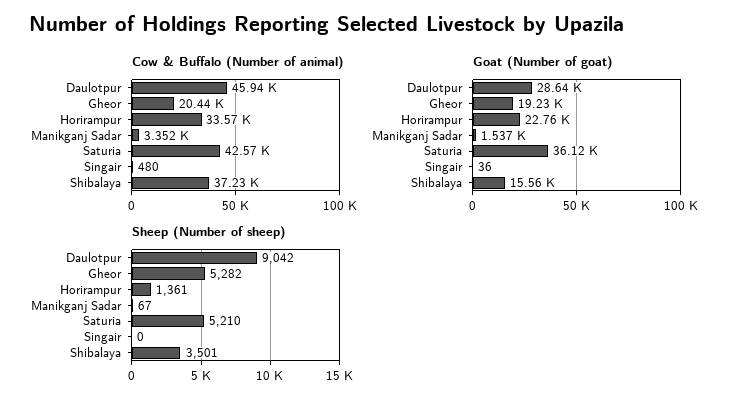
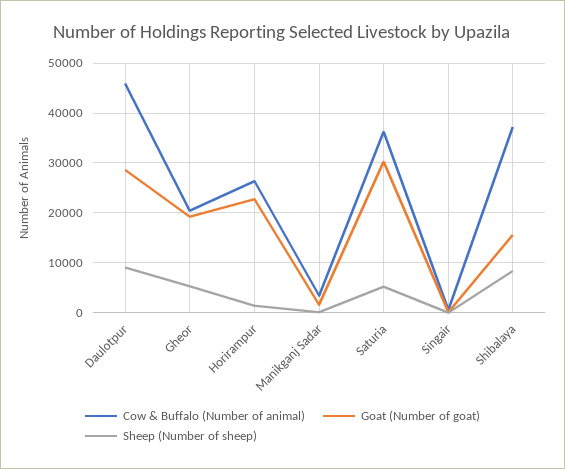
  {
    "Cow & Buffalo (Number of animal)": {
      "Daulotpur": 45940,
      "Gheor": 20440,
-     "Horirampur": 33570,
+     "Horirampur": 26000,
      "Manikganj Sadar": 3352,
-     "Saturia": 42570,
+     "Saturia": 36000,
      "Singair": 480,
      "Shibalaya": 37230
    },
    "Goat (Number of goat)": {
      "Daulotpur": 28640,
      "Gheor": 19230,
      "Horirampur": 22760,
      "Manikganj Sadar": 1537,
-     "Saturia": 36120,
+     "Saturia": 30000,
      "Singair": 36,
      "Shibalaya": 15560
    },
    "Sheep (Number of sheep)": {
      "Daulotpur": 9042,
      "Gheor": 5282,
      "Horirampur": 1361,
      "Manikganj Sadar": 67,
      "Saturia": 5210,
      "Singair": 0,
-     "Shibalaya": 3501
+     "Shibalaya": 8000
    }
  }

